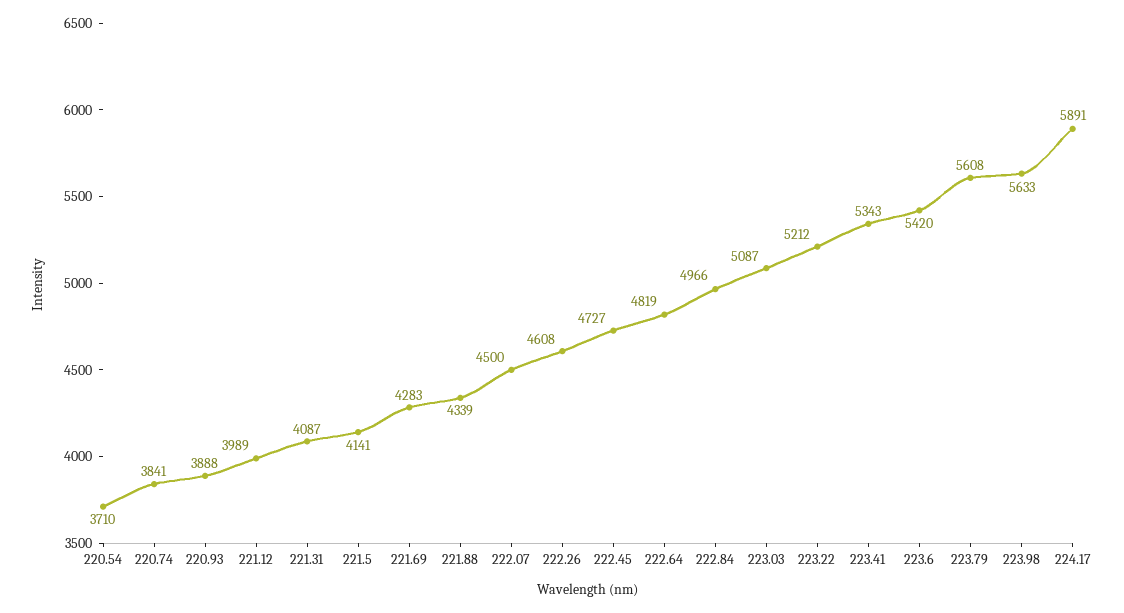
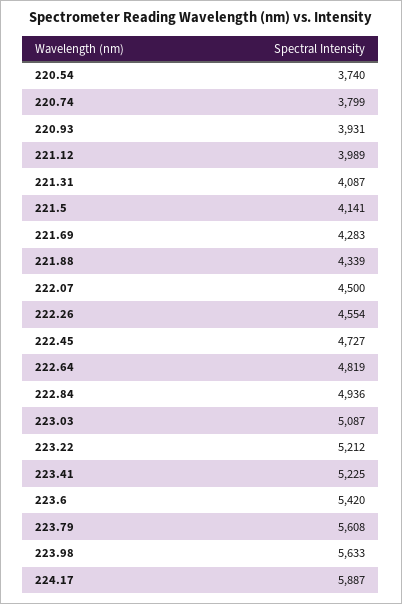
  {
-   "220.54": 3710,
+   "220.54": 3740,
-   "220.74": 3841,
+   "220.74": 3799,
-   "220.93": 3888,
+   "220.93": 3931,
    "221.12": 3989,
    "221.31": 4087,
    "221.5": 4141,
    "221.69": 4283,
    "221.88": 4339,
    "222.07": 4500,
-   "222.26": 4608,
+   "222.26": 4554,
    "222.45": 4727,
    "222.64": 4819,
-   "222.84": 4966,
+   "222.84": 4936,
    "223.03": 5087,
    "223.22": 5212,
-   "223.41": 5343,
+   "223.41": 5225,
    "223.6": 5420,
    "223.79": 5608,
    "223.98": 5633,
-   "224.17": 5891
+   "224.17": 5887
  }

